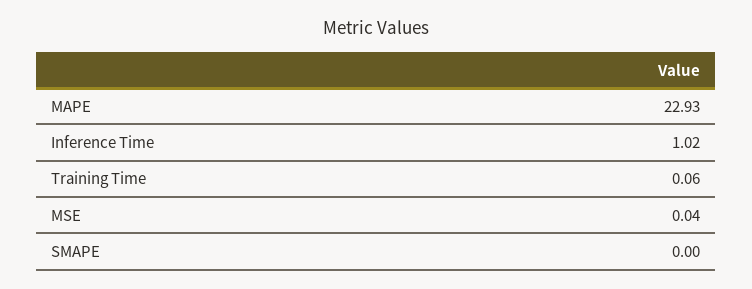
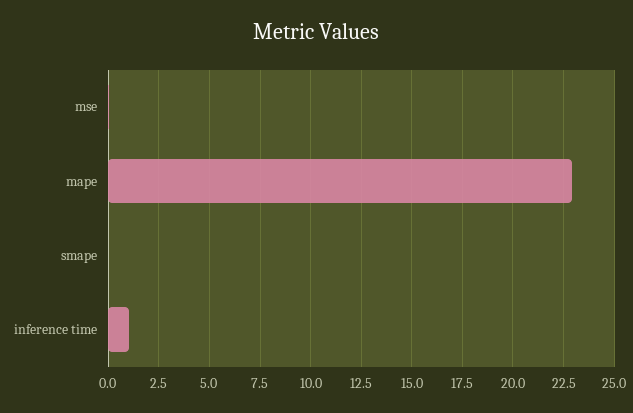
  {
    "MAPE": 22.93,
    "Inference Time": 1.02,
-   "Training Time": 0.06,
    "MSE": 0.04,
    "SMAPE": 0
  }

